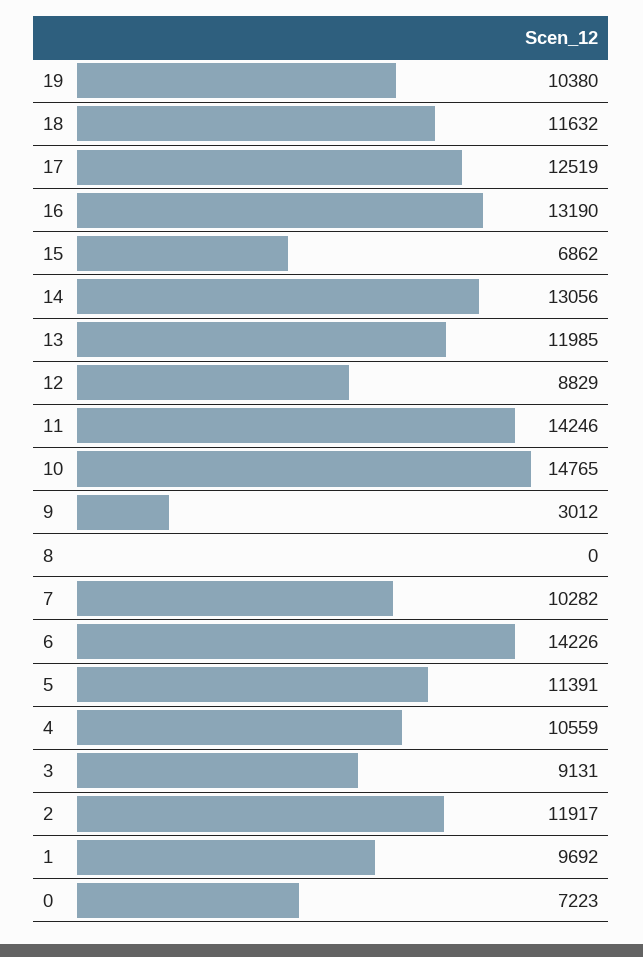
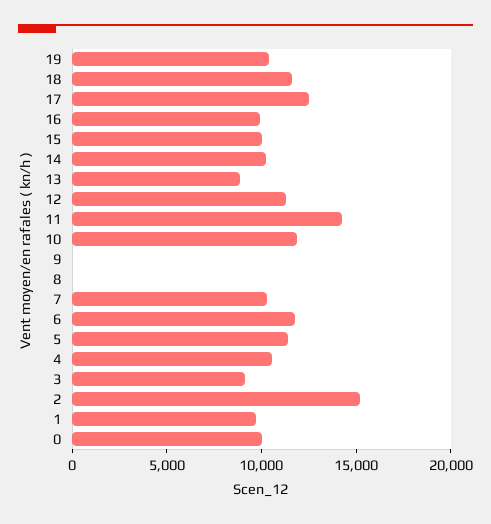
  {
    "19": 10380,
    "18": 11632,
    "17": 12519,
-   "16": 13190,
+   "16": 10000,
-   "15": 6862,
+   "15": 10000,
-   "14": 13056,
+   "14": 10000,
-   "13": 11985,
+   "13": 9000,
-   "12": 8829,
+   "12": 11000,
    "11": 14246,
-   "10": 14765,
+   "10": 12000,
-   "9": 3012,
+   "9": 0,
    "8": 0,
    "7": 10282,
-   "6": 14226,
+   "6": 12000,
    "5": 11391,
    "4": 10559,
    "3": 9131,
-   "2": 11917,
+   "2": 15000,
    "1": 9692,
-   "0": 7223
+   "0": 10000
  }

